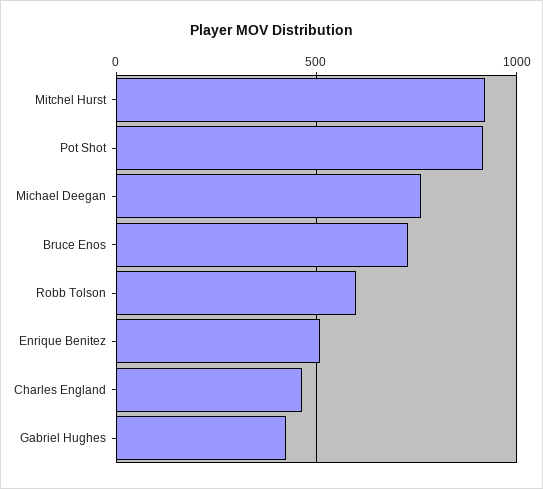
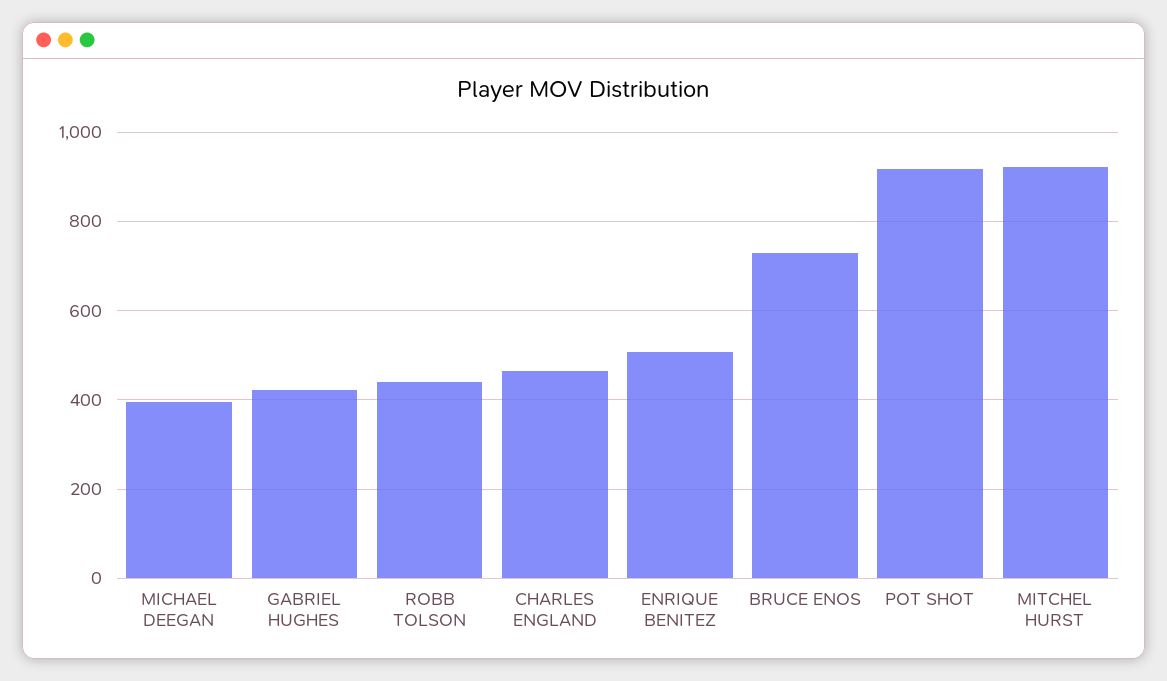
  {
    "Mitchel Hurst": 920,
    "Pot Shot": 920,
-   "Michael Deegan": 750,
+   "Michael Deegan": 400,
    "Bruce Enos": 740,
-   "Robb Tolson": 600,
+   "Robb Tolson": 440,
    "Enrique Benitez": 500,
    "Charles England": 460,
    "Gabriel Hughes": 420
  }

